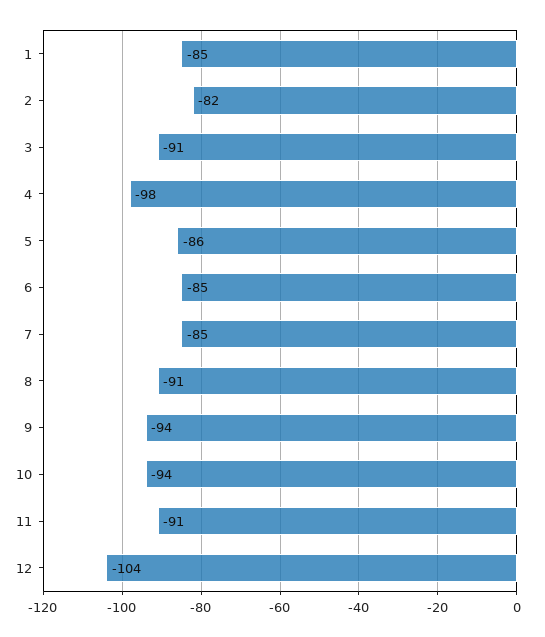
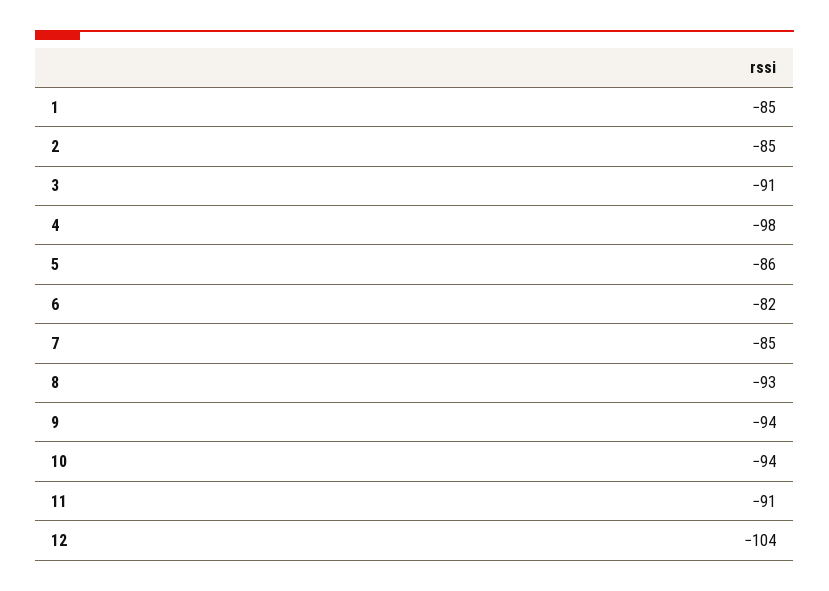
  {
    "1": -85,
-   "2": -82,
+   "2": -85,
    "3": -91,
    "4": -98,
    "5": -86,
-   "6": -85,
+   "6": -82,
    "7": -85,
-   "8": -91,
+   "8": -93,
    "9": -94,
    "10": -94,
    "11": -91,
    "12": -104
  }

